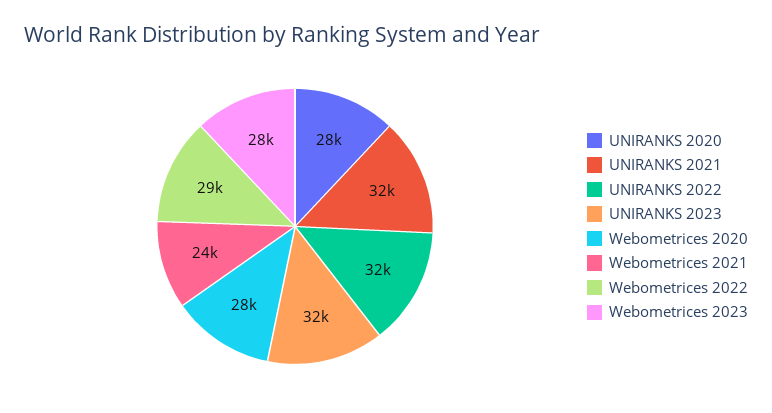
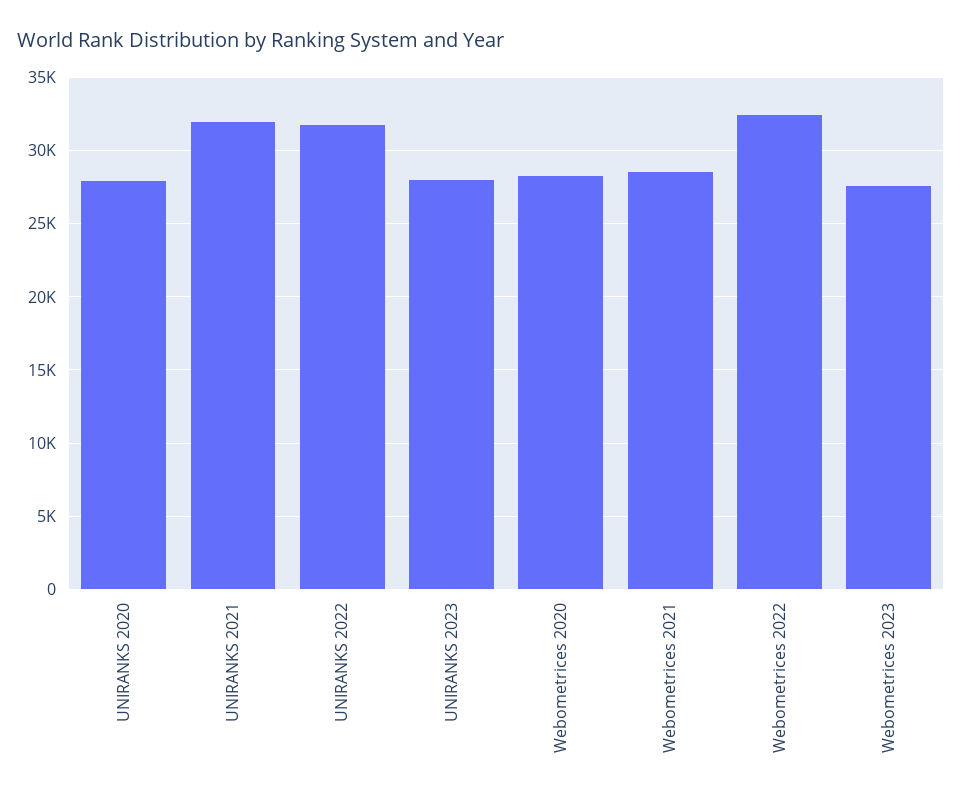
  {
    "UNIRANKS 2020": 28000,
    "UNIRANKS 2021": 32000,
    "UNIRANKS 2022": 32000,
-   "UNIRANKS 2023": 32000,
+   "UNIRANKS 2023": 28000,
    "Webometrices 2020": 28000,
-   "Webometrices 2021": 24000,
+   "Webometrices 2021": 28500,
-   "Webometrices 2022": 29000,
+   "Webometrices 2022": 32500,
    "Webometrices 2023": 28000
  }

